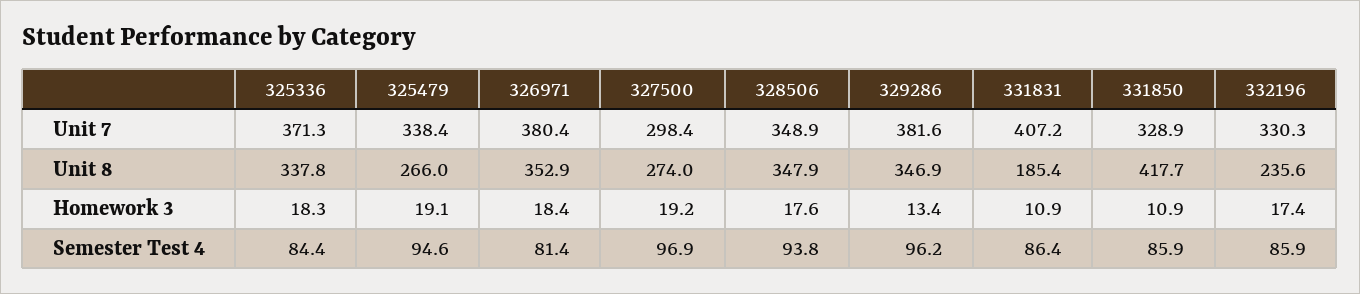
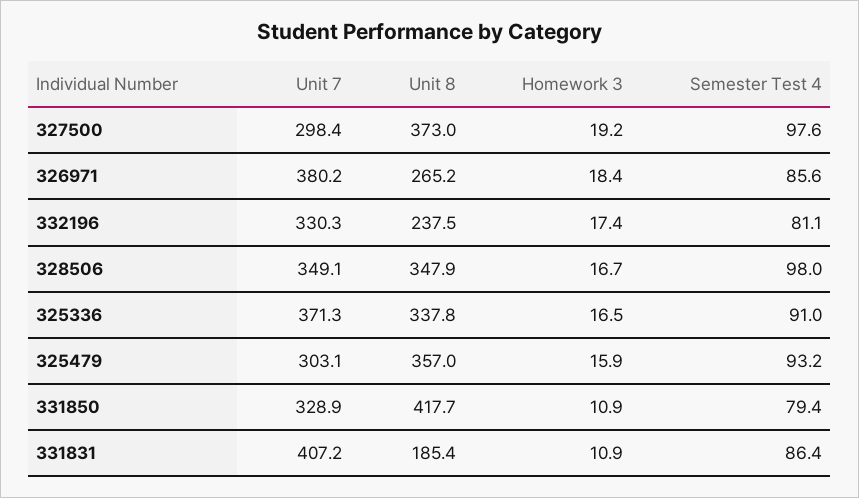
  {
    "325336": {
      "Unit 7": 371.3,
      "Unit 8": 337.8,
-     "Homework 3": 18.3,
+     "Homework 3": 16.5,
-     "Semester Test 4": 84.4
+     "Semester Test 4": 91
    },
    "325479": {
-     "Unit 7": 338.4,
+     "Unit 7": 303.1,
-     "Unit 8": 266,
+     "Unit 8": 357,
-     "Homework 3": 19.1,
+     "Homework 3": 15.9,
-     "Semester Test 4": 94.6
+     "Semester Test 4": 93.2
    },
    "326971": {
-     "Unit 7": 380.4,
+     "Unit 7": 380.2,
-     "Unit 8": 352.9,
+     "Unit 8": 265.2,
      "Homework 3": 18.4,
-     "Semester Test 4": 81.4
+     "Semester Test 4": 85.6
    },
    "327500": {
      "Unit 7": 298.4,
-     "Unit 8": 274,
+     "Unit 8": 373,
      "Homework 3": 19.2,
-     "Semester Test 4": 96.9
+     "Semester Test 4": 97.6
    },
    "328506": {
-     "Unit 7": 348.9,
+     "Unit 7": 349.1,
      "Unit 8": 347.9,
-     "Homework 3": 17.6,
+     "Homework 3": 16.7,
-     "Semester Test 4": 93.8
+     "Semester Test 4": 98
    },
-   "329286": {
-     "Unit 7": 381.6,
-     "Unit 8": 346.9,
-     "Homework 3": 13.4,
-     "Semester Test 4": 96.2
-   },
    "331831": {
      "Unit 7": 407.2,
      "Unit 8": 185.4,
      "Homework 3": 10.9,
      "Semester Test 4": 86.4
    },
    "331850": {
      "Unit 7": 328.9,
      "Unit 8": 417.7,
      "Homework 3": 10.9,
-     "Semester Test 4": 85.9
+     "Semester Test 4": 79.4
    },
    "332196": {
      "Unit 7": 330.3,
-     "Unit 8": 235.6,
+     "Unit 8": 237.5,
      "Homework 3": 17.4,
-     "Semester Test 4": 85.9
+     "Semester Test 4": 81.1
    }
  }

